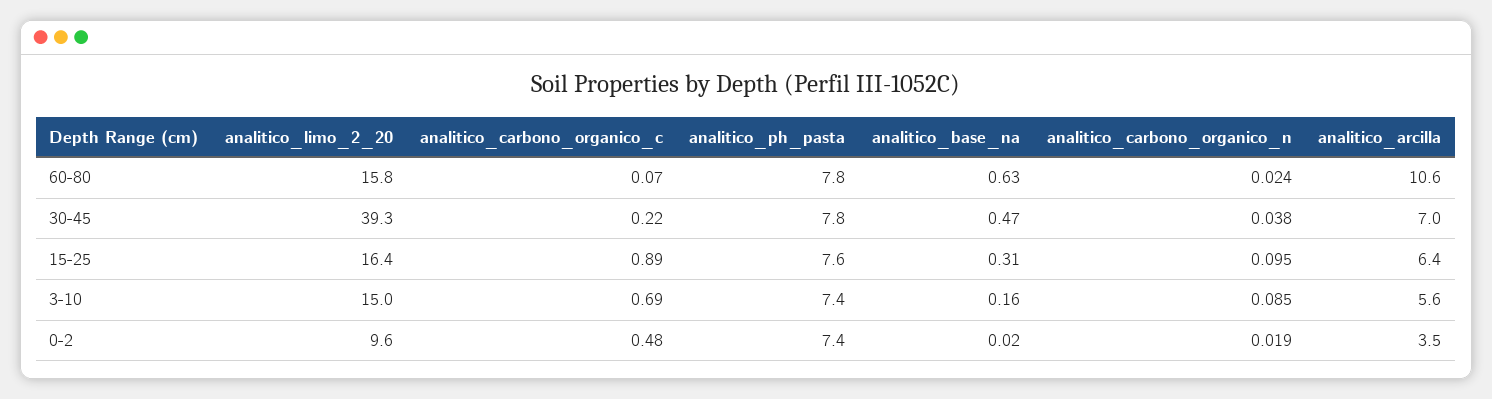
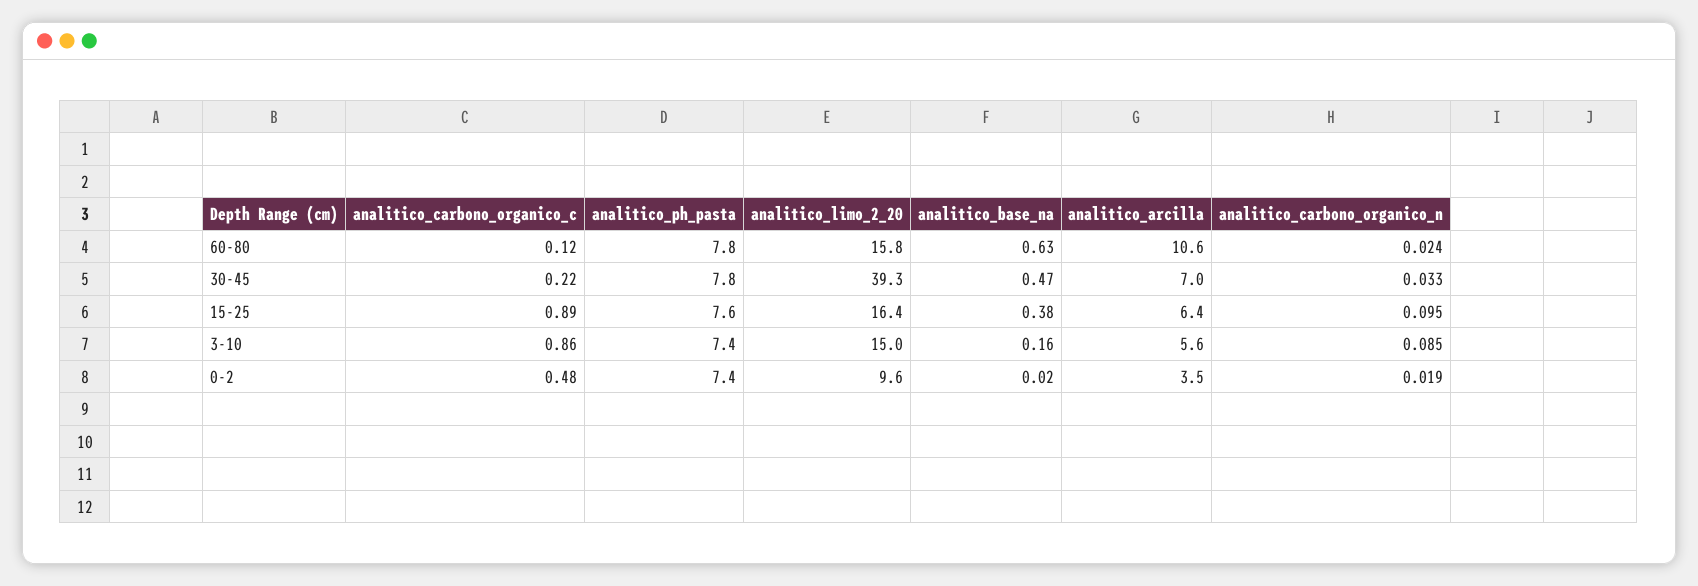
  {
    "analitico_limo_2_20": {
      "60-80": 15.8,
      "30-45": 39.3,
      "15-25": 16.4,
      "3-10": 15,
      "0-2": 9.6
    },
    "analitico_carbono_organico_c": {
-     "60-80": 0.07,
+     "60-80": 0.12,
      "30-45": 0.22,
      "15-25": 0.89,
-     "3-10": 0.69,
+     "3-10": 0.86,
      "0-2": 0.48
    },
    "analitico_ph_pasta": {
      "60-80": 7.8,
      "30-45": 7.8,
      "15-25": 7.6,
      "3-10": 7.4,
      "0-2": 7.4
    },
    "analitico_base_na": {
      "60-80": 0.63,
      "30-45": 0.47,
-     "15-25": 0.31,
+     "15-25": 0.38,
      "3-10": 0.16,
      "0-2": 0.02
    },
    "analitico_carbono_organico_n": {
      "60-80": 0.024,
-     "30-45": 0.038,
+     "30-45": 0.033,
      "15-25": 0.095,
      "3-10": 0.085,
      "0-2": 0.019
    },
    "analitico_arcilla": {
      "60-80": 10.6,
      "30-45": 7,
      "15-25": 6.4,
      "3-10": 5.6,
      "0-2": 3.5
    }
  }

